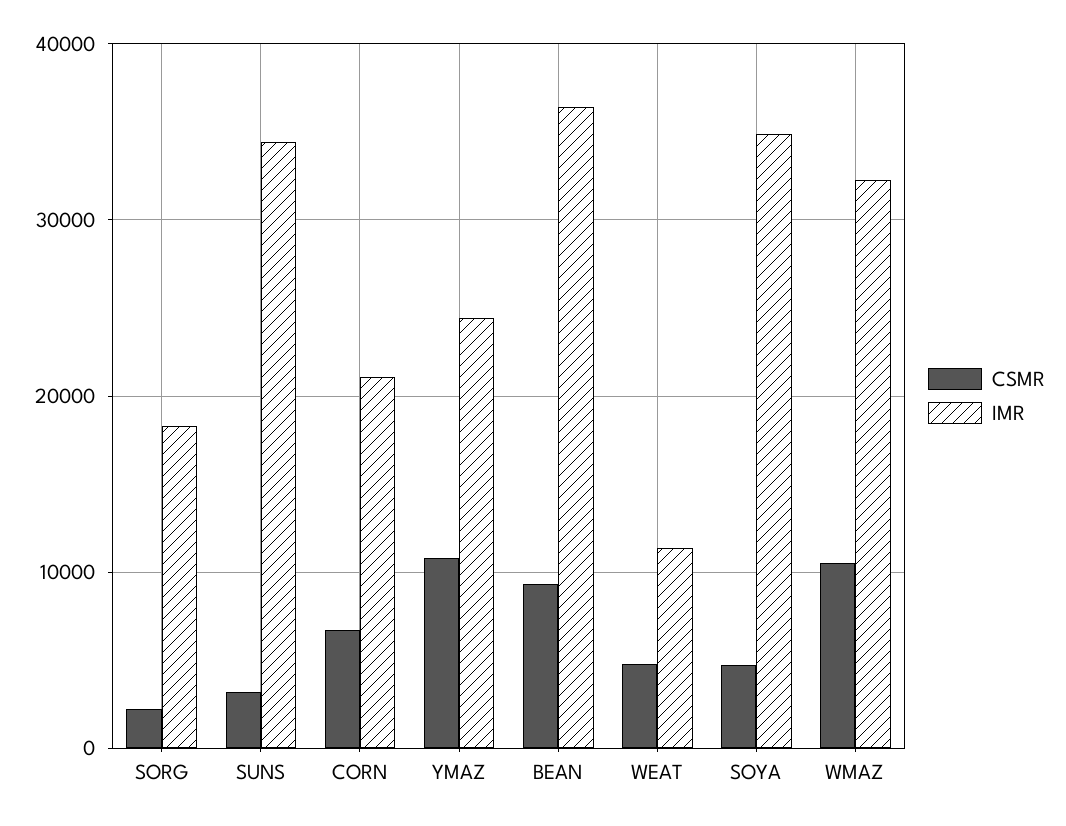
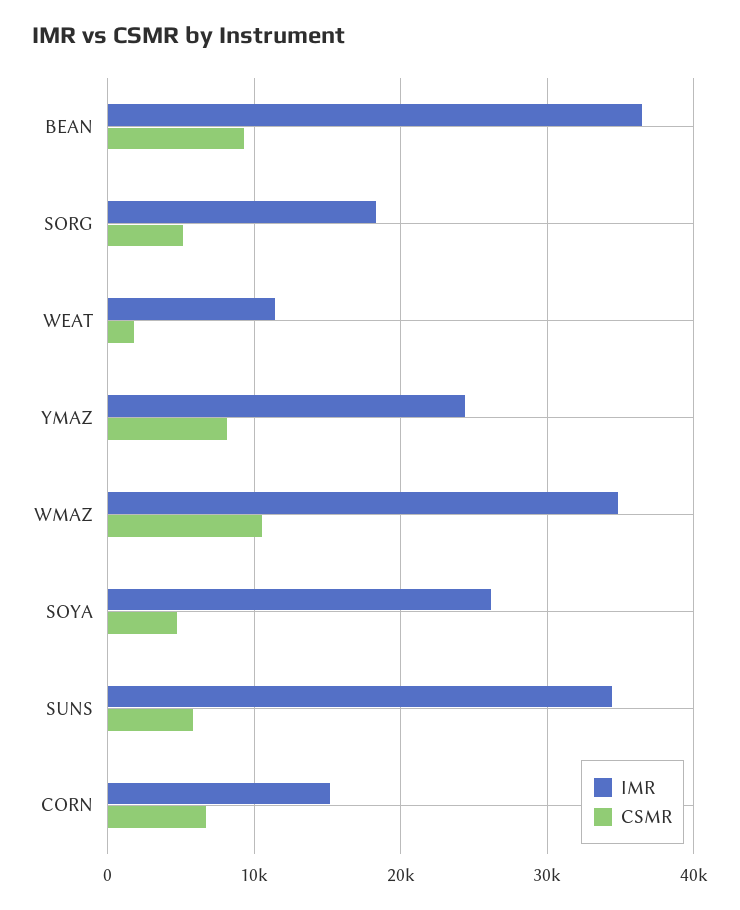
  {
    "CSMR": {
-     "SORG": 2000,
+     "SORG": 5000,
-     "SUNS": 3000,
+     "SUNS": 6000,
      "CORN": 7000,
-     "YMAZ": 11000,
+     "YMAZ": 8000,
      "BEAN": 9000,
-     "WEAT": 5000,
+     "WEAT": 2000,
      "SOYA": 5000,
      "WMAZ": 11000
    },
    "IMR": {
      "SORG": 18000,
      "SUNS": 34000,
-     "CORN": 21000,
+     "CORN": 15000,
      "YMAZ": 24000,
      "BEAN": 36000,
      "WEAT": 11000,
-     "SOYA": 35000,
+     "SOYA": 26000,
-     "WMAZ": 32000
+     "WMAZ": 35000
    }
  }

